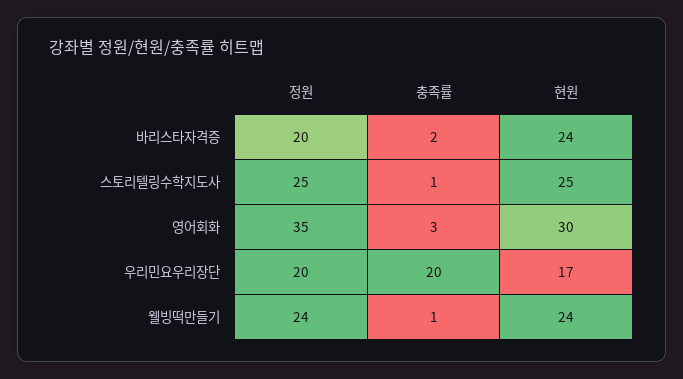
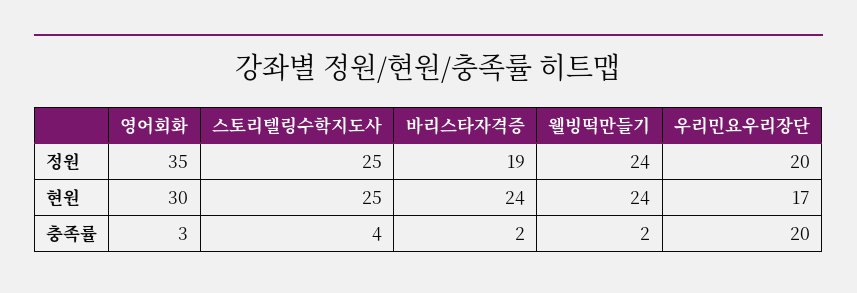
  {
    "정원": {
-     "바리스타자격증": 20,
+     "바리스타자격증": 19,
      "스토리텔링수학지도사": 25,
      "영어회화": 35,
      "우리민요우리장단": 20,
      "웰빙떡만들기": 24
    },
    "충족률": {
      "바리스타자격증": 2,
-     "스토리텔링수학지도사": 1,
+     "스토리텔링수학지도사": 4,
      "영어회화": 3,
      "우리민요우리장단": 20,
-     "웰빙떡만들기": 1
+     "웰빙떡만들기": 2
    },
    "현원": {
      "바리스타자격증": 24,
      "스토리텔링수학지도사": 25,
      "영어회화": 30,
      "우리민요우리장단": 17,
      "웰빙떡만들기": 24
    }
  }

